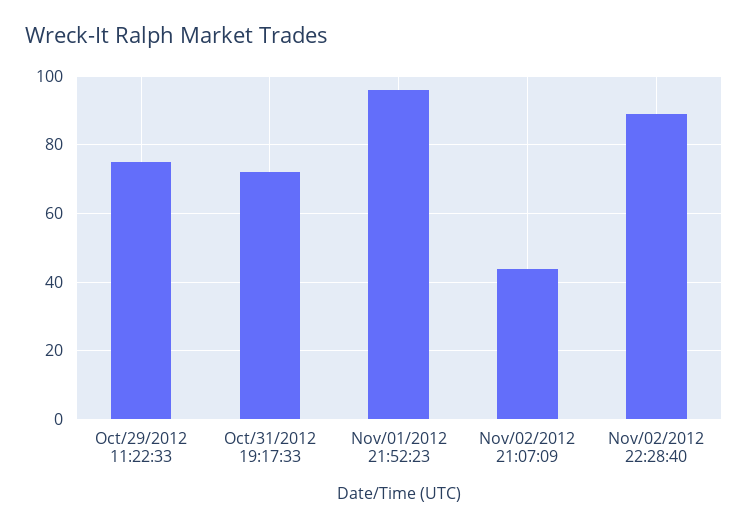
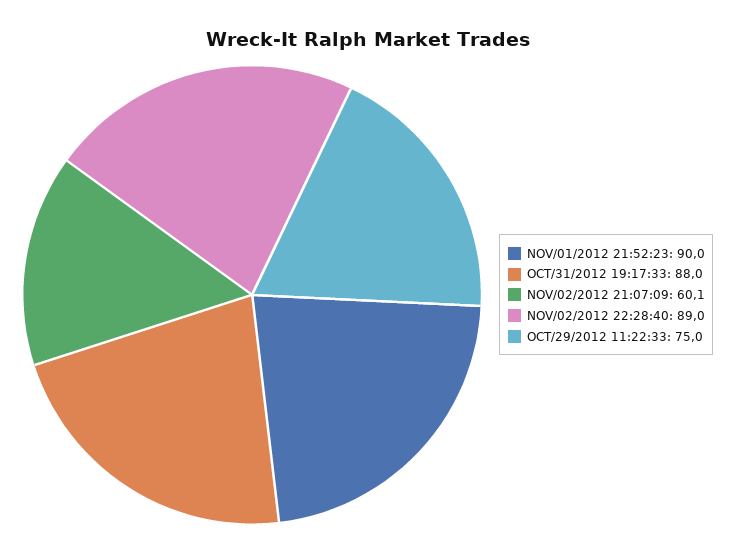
  {
    "Oct/29/2012 11:22:33": 75,
-   "Oct/31/2012 19:17:33": 72,
+   "Oct/31/2012 19:17:33": 88,
-   "Nov/01/2012 21:52:23": 96,
+   "Nov/01/2012 21:52:23": 90,
-   "Nov/02/2012 21:07:09": 44,
+   "Nov/02/2012 21:07:09": 60.1,
    "Nov/02/2012 22:28:40": 89
  }

